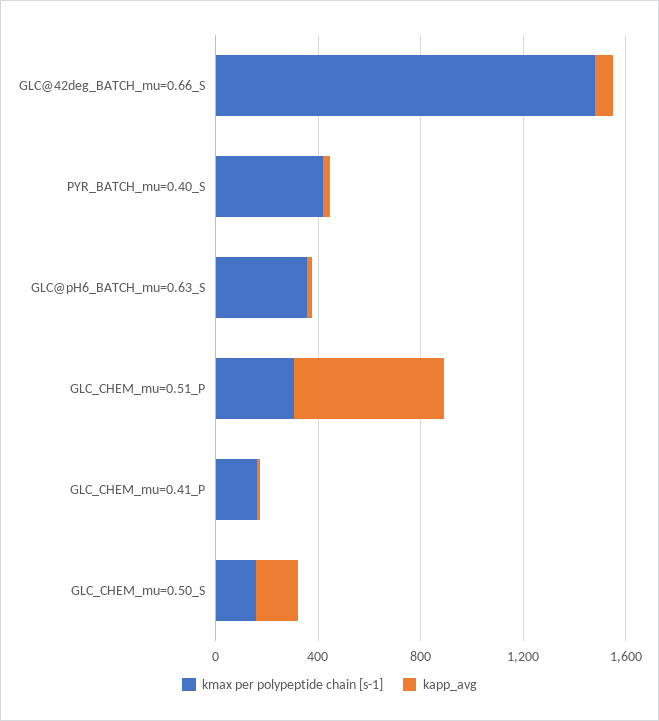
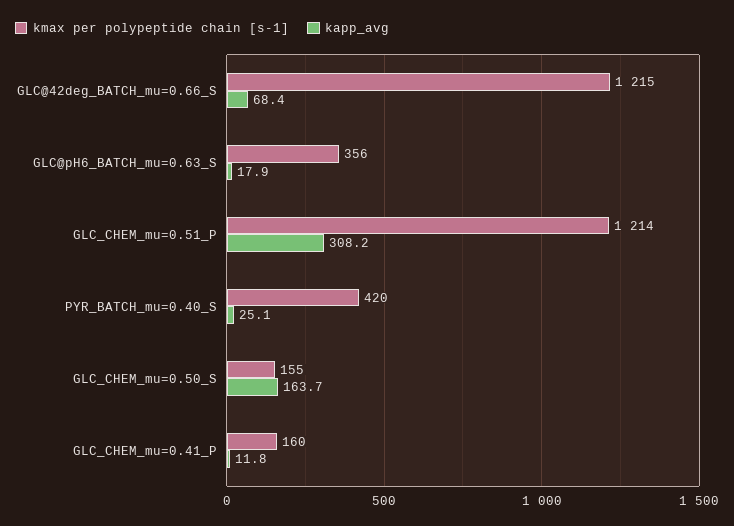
  {
    "kmax per polypeptide chain [s-1]": {
-     "GLC@42deg_BATCH_mu=0.66_S": 1500,
+     "GLC@42deg_BATCH_mu=0.66_S": 1215,
      "PYR_BATCH_mu=0.40_S": 420,
      "GLC@pH6_BATCH_mu=0.63_S": 356,
-     "GLC_CHEM_mu=0.51_P": 300,
+     "GLC_CHEM_mu=0.51_P": 1214,
      "GLC_CHEM_mu=0.41_P": 160,
      "GLC_CHEM_mu=0.50_S": 155
    },
    "kapp_avg": {
      "GLC@42deg_BATCH_mu=0.66_S": 68.4,
      "PYR_BATCH_mu=0.40_S": 25.1,
      "GLC@pH6_BATCH_mu=0.63_S": 17.9,
-     "GLC_CHEM_mu=0.51_P": 600,
+     "GLC_CHEM_mu=0.51_P": 308.2,
      "GLC_CHEM_mu=0.41_P": 11.8,
      "GLC_CHEM_mu=0.50_S": 163.7
    }
  }

